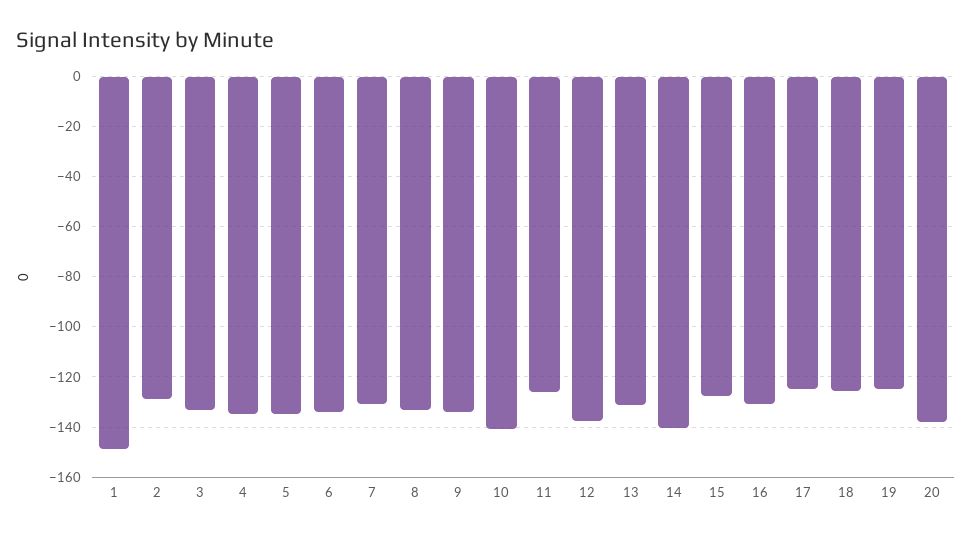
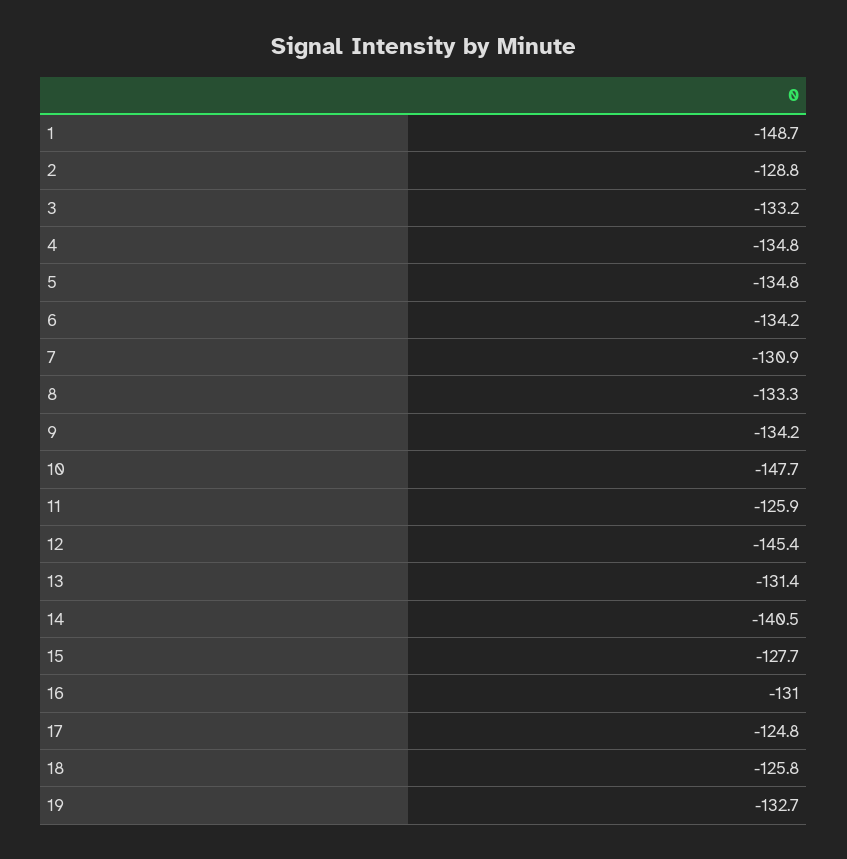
  {
    "1": -148.7,
    "2": -128.8,
    "3": -133.2,
    "4": -134.8,
    "5": -134.8,
    "6": -134.2,
    "7": -130.9,
    "8": -133.3,
    "9": -134.2,
-   "10": -140,
+   "10": -147.7,
    "11": -125.9,
-   "12": -137.5,
+   "12": -145.4,
    "13": -131.4,
    "14": -140.5,
    "15": -127.7,
    "16": -131,
    "17": -124.8,
    "18": -125.8,
-   "19": -125,
+   "19": -132.7
-   "20": -137.5
  }

